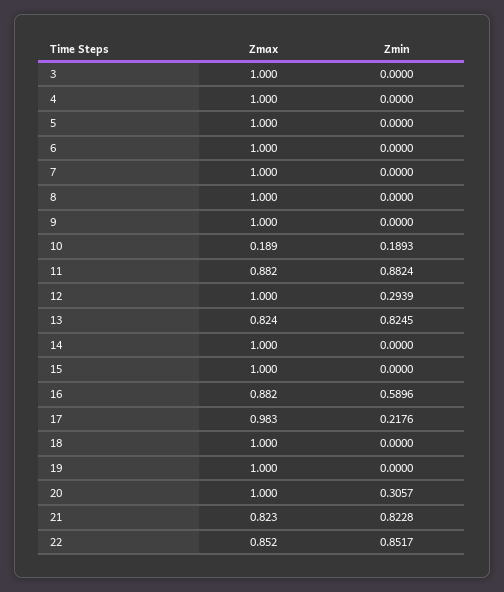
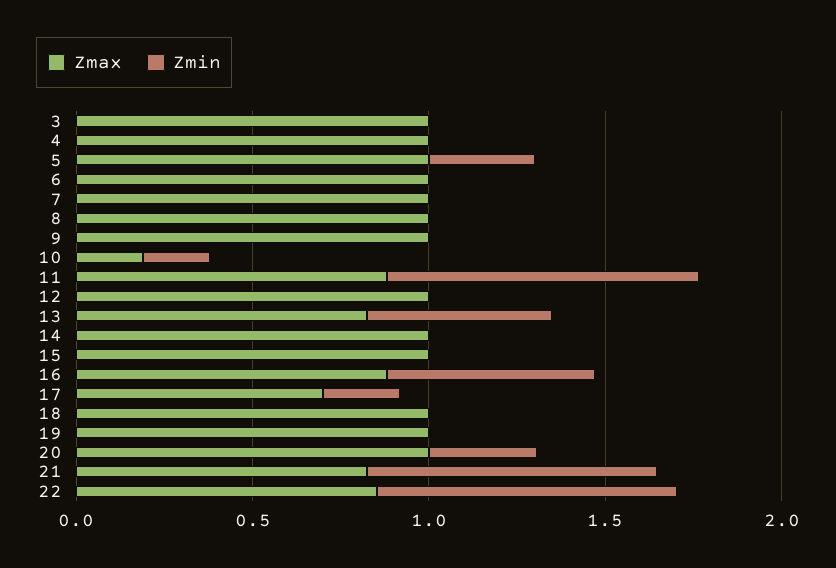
  {
    "Zmax": {
      "3": 1,
      "4": 1,
      "5": 1,
      "6": 1,
      "7": 1,
      "8": 1,
      "9": 1,
      "10": 0.189,
      "11": 0.882,
      "12": 1,
      "13": 0.824,
      "14": 1,
      "15": 1,
      "16": 0.882,
-     "17": 0.983,
+     "17": 0.7,
      "18": 1,
      "19": 1,
      "20": 1,
      "21": 0.823,
      "22": 0.852
    },
    "Zmin": {
      "3": 0,
      "4": 0,
-     "5": 0,
+     "5": 0.3,
      "6": 0,
      "7": 0,
      "8": 0,
      "9": 0,
      "10": 0.1893,
      "11": 0.8824,
-     "12": 0.2939,
+     "12": 0,
-     "13": 0.8245,
+     "13": 0.5,
      "14": 0,
      "15": 0,
      "16": 0.5896,
      "17": 0.2176,
      "18": 0,
      "19": 0,
      "20": 0.3057,
      "21": 0.8228,
      "22": 0.8517
    }
  }

